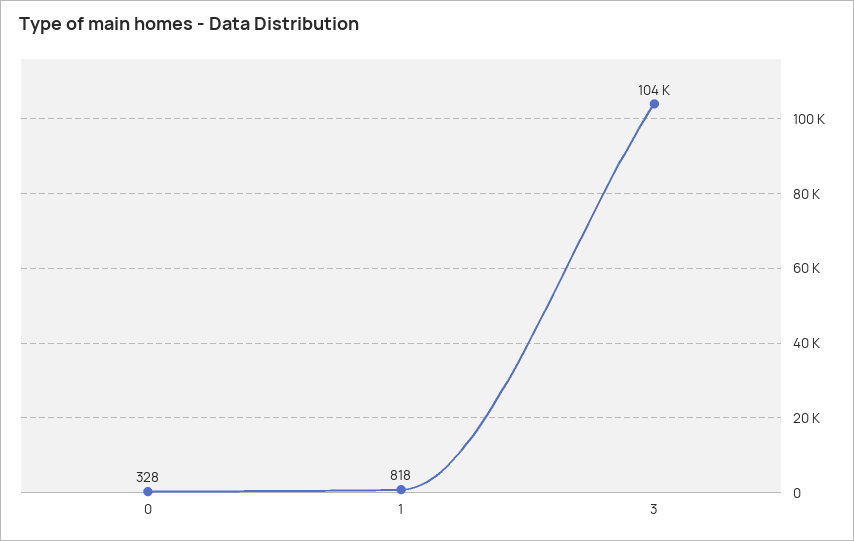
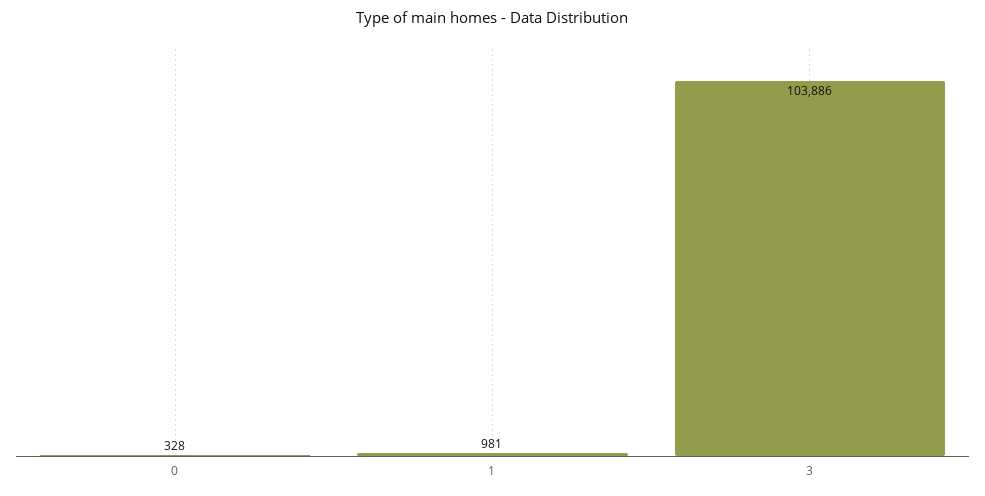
  {
    "0": 328,
-   "1": 818,
+   "1": 981,
    "3": 103886
  }

